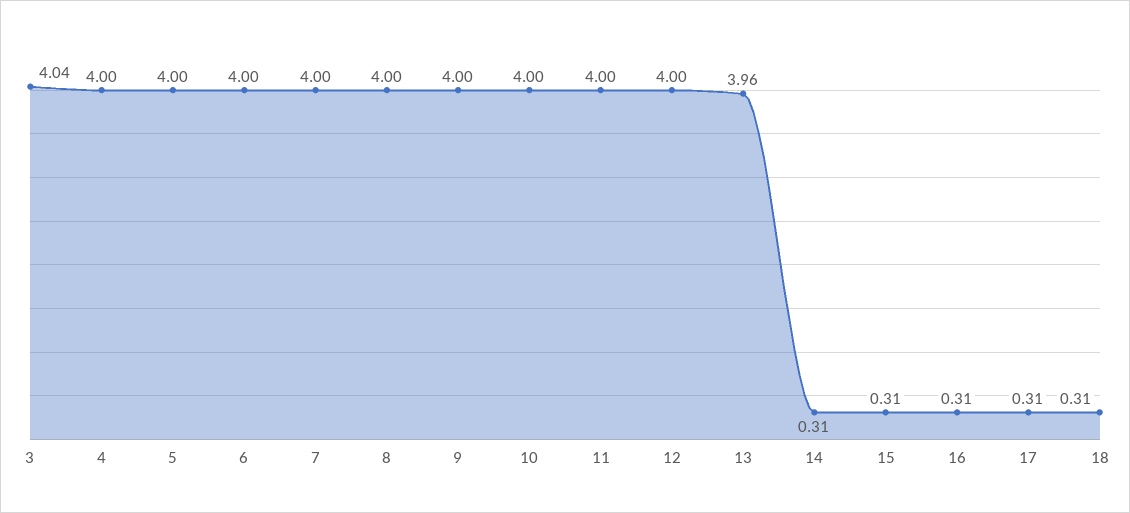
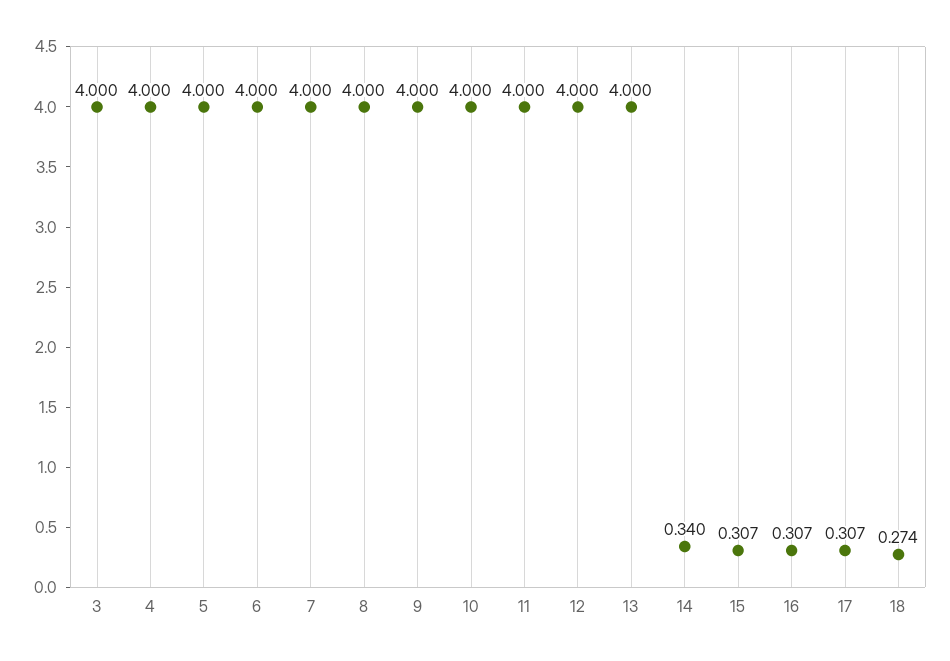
  {
-   "3": 4.04,
+   "3": 4,
    "4": 4,
    "5": 4,
    "6": 4,
    "7": 4,
    "8": 4,
    "9": 4,
    "10": 4,
    "11": 4,
    "12": 4,
-   "13": 3.96,
+   "13": 4,
-   "14": 0.31,
+   "14": 0.34,
    "15": 0.307,
    "16": 0.307,
    "17": 0.307,
-   "18": 0.31
+   "18": 0.274
  }

